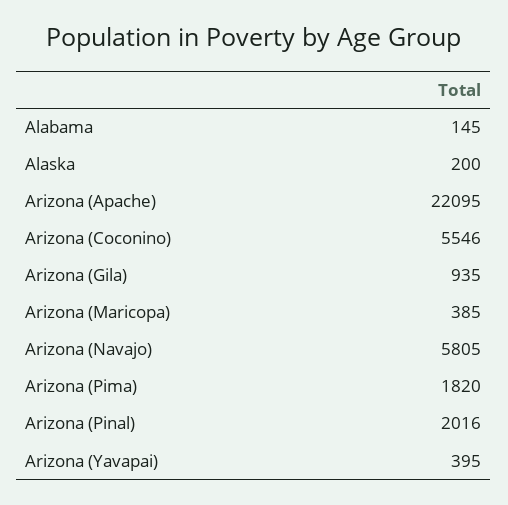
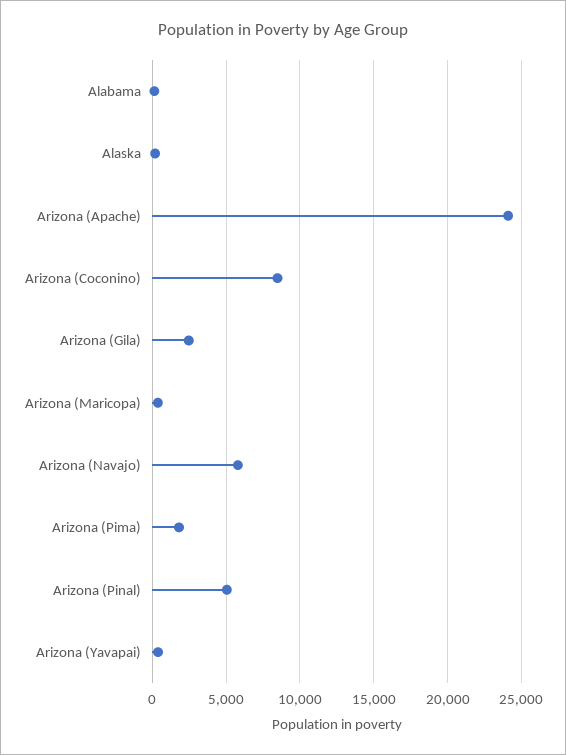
  {
    "Alabama": 145,
    "Alaska": 200,
-   "Arizona (Apache)": 22095,
+   "Arizona (Apache)": 24000,
-   "Arizona (Coconino)": 5546,
+   "Arizona (Coconino)": 8500,
-   "Arizona (Gila)": 935,
+   "Arizona (Gila)": 2500,
    "Arizona (Maricopa)": 385,
    "Arizona (Navajo)": 5805,
    "Arizona (Pima)": 1820,
-   "Arizona (Pinal)": 2016,
+   "Arizona (Pinal)": 5000,
    "Arizona (Yavapai)": 395
  }

